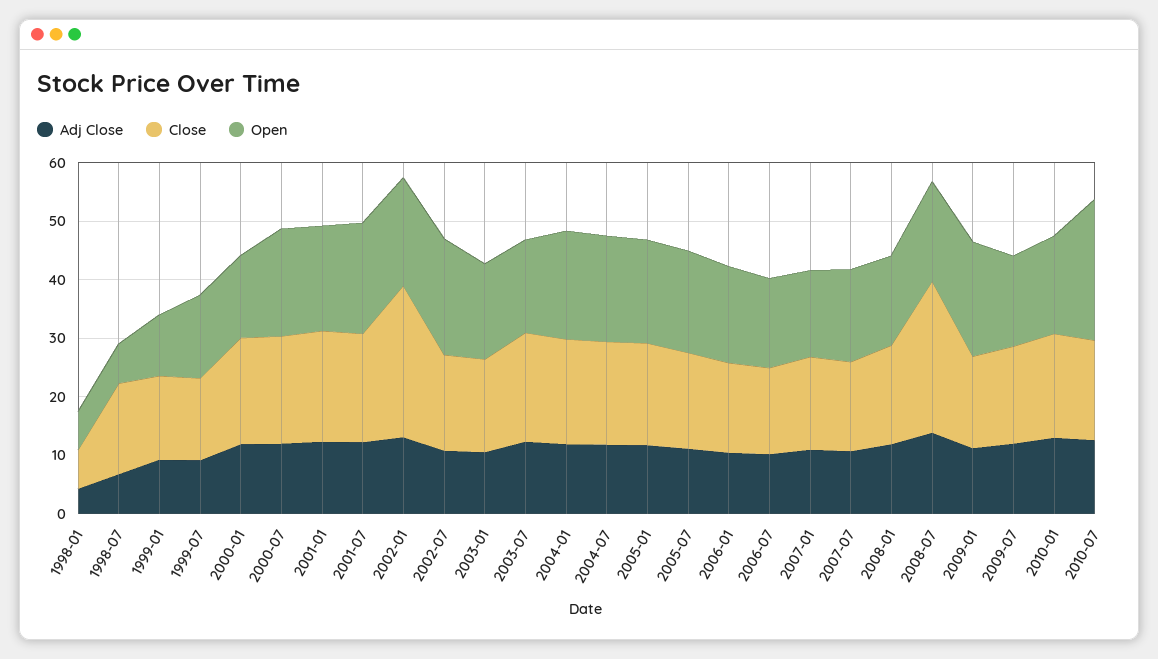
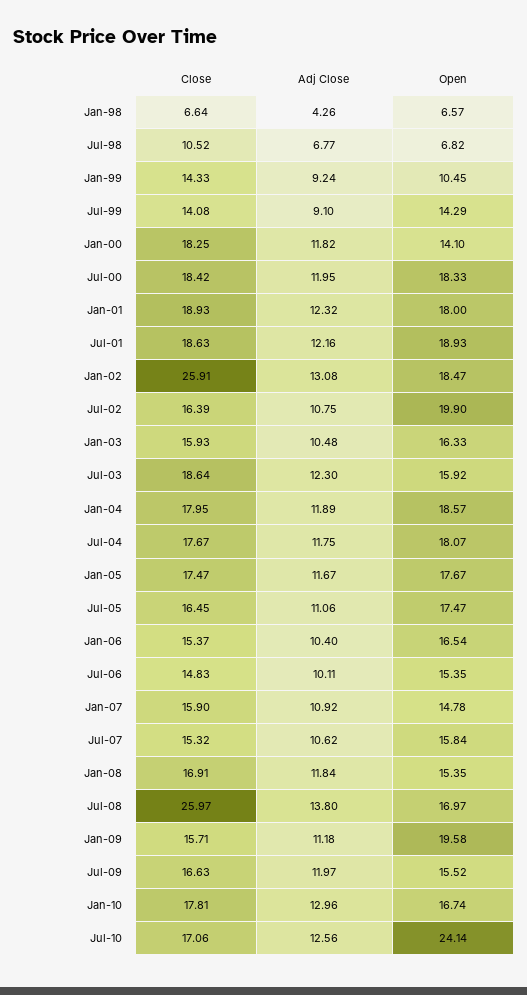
  {
    "Adj Close": {
      "1998-01": 4.26,
      "1998-07": 6.77,
      "1999-01": 9.24,
      "1999-07": 9.1,
      "2000-01": 11.82,
      "2000-07": 11.95,
      "2001-01": 12.32,
      "2001-07": 12.16,
      "2002-01": 13.08,
      "2002-07": 10.75,
      "2003-01": 10.48,
      "2003-07": 12.3,
      "2004-01": 11.89,
      "2004-07": 11.75,
      "2005-01": 11.67,
      "2005-07": 11.06,
      "2006-01": 10.4,
      "2006-07": 10.11,
      "2007-01": 10.92,
      "2007-07": 10.62,
      "2008-01": 11.84,
      "2008-07": 13.8,
      "2009-01": 11.18,
      "2009-07": 11.97,
      "2010-01": 12.96,
      "2010-07": 12.56
    },
    "Close": {
      "1998-01": 6.64,
-     "1998-07": 16,
+     "1998-07": 10.52,
      "1999-01": 14.33,
      "1999-07": 14.08,
      "2000-01": 18.25,
      "2000-07": 18.42,
      "2001-01": 18.93,
      "2001-07": 18.63,
      "2002-01": 25.91,
      "2002-07": 16.39,
      "2003-01": 15.93,
      "2003-07": 18.64,
      "2004-01": 17.95,
      "2004-07": 17.67,
      "2005-01": 17.47,
      "2005-07": 16.45,
      "2006-01": 15.37,
      "2006-07": 14.83,
      "2007-01": 15.9,
      "2007-07": 15.32,
      "2008-01": 16.91,
      "2008-07": 25.97,
      "2009-01": 15.71,
      "2009-07": 16.63,
      "2010-01": 17.81,
      "2010-07": 17.06
    },
    "Open": {
      "1998-01": 6.57,
      "1998-07": 6.82,
      "1999-01": 10.45,
      "1999-07": 14.29,
      "2000-01": 14.1,
      "2000-07": 18.33,
      "2001-01": 18,
      "2001-07": 18.93,
      "2002-01": 18.47,
      "2002-07": 19.9,
      "2003-01": 16.33,
      "2003-07": 15.92,
      "2004-01": 18.57,
      "2004-07": 18.07,
      "2005-01": 17.67,
      "2005-07": 17.47,
      "2006-01": 16.54,
      "2006-07": 15.35,
      "2007-01": 14.78,
      "2007-07": 15.84,
      "2008-01": 15.35,
      "2008-07": 16.97,
      "2009-01": 19.58,
      "2009-07": 15.52,
      "2010-01": 16.74,
      "2010-07": 24.14
    }
  }

